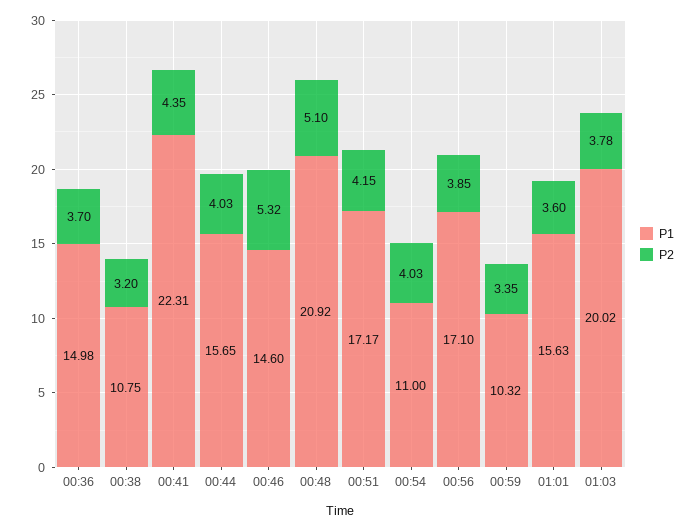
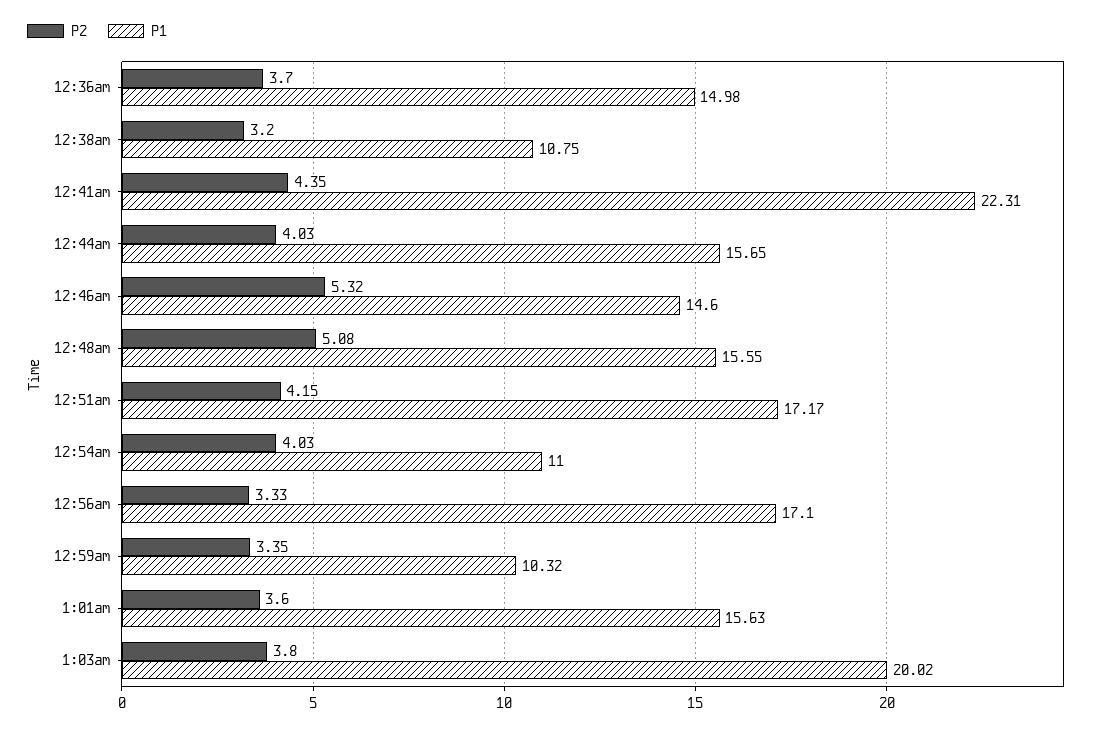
  {
    "P1": {
      "00:36": 14.98,
      "00:38": 10.75,
      "00:41": 22.31,
      "00:44": 15.65,
      "00:46": 14.6,
-     "00:48": 20.92,
+     "00:48": 15.55,
      "00:51": 17.17,
      "00:54": 11,
      "00:56": 17.1,
      "00:59": 10.32,
      "01:01": 15.63,
      "01:03": 20.02
    },
    "P2": {
      "00:36": 3.7,
      "00:38": 3.2,
      "00:41": 4.35,
      "00:44": 4.03,
      "00:46": 5.32,
-     "00:48": 5.1,
+     "00:48": 5.08,
      "00:51": 4.15,
      "00:54": 4.03,
-     "00:56": 3.85,
+     "00:56": 3.33,
      "00:59": 3.35,
      "01:01": 3.6,
-     "01:03": 3.78
+     "01:03": 3.8
    }
  }

